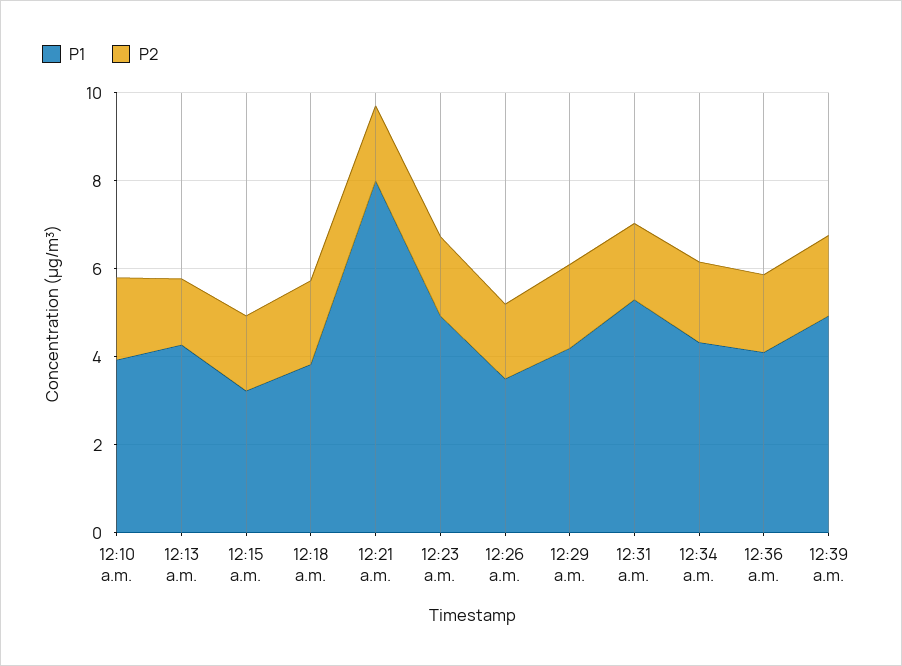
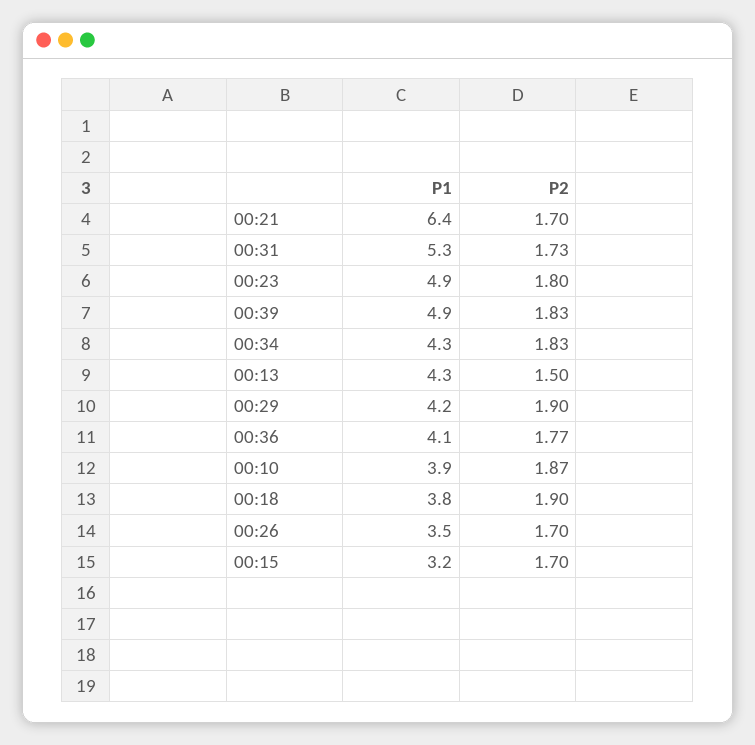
  {
    "P1": {
      "12:10 a.m.": 3.9,
      "12:13 a.m.": 4.3,
      "12:15 a.m.": 3.2,
      "12:18 a.m.": 3.8,
-     "12:21 a.m.": 8,
+     "12:21 a.m.": 6.4,
      "12:23 a.m.": 4.9,
      "12:26 a.m.": 3.5,
      "12:29 a.m.": 4.2,
      "12:31 a.m.": 5.3,
      "12:34 a.m.": 4.3,
      "12:36 a.m.": 4.1,
      "12:39 a.m.": 4.9
    },
    "P2": {
      "12:10 a.m.": 1.87,
      "12:13 a.m.": 1.5,
      "12:15 a.m.": 1.7,
      "12:18 a.m.": 1.9,
      "12:21 a.m.": 1.7,
      "12:23 a.m.": 1.8,
      "12:26 a.m.": 1.7,
      "12:29 a.m.": 1.9,
      "12:31 a.m.": 1.73,
      "12:34 a.m.": 1.83,
      "12:36 a.m.": 1.77,
      "12:39 a.m.": 1.83
    }
  }

